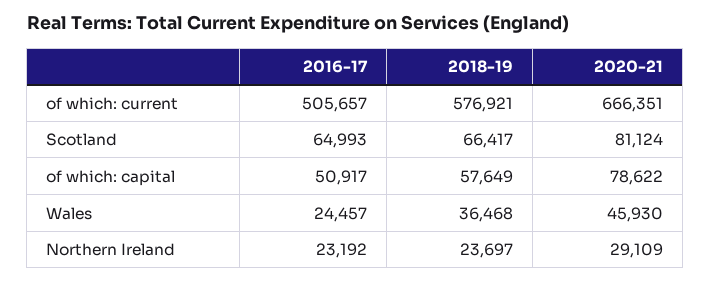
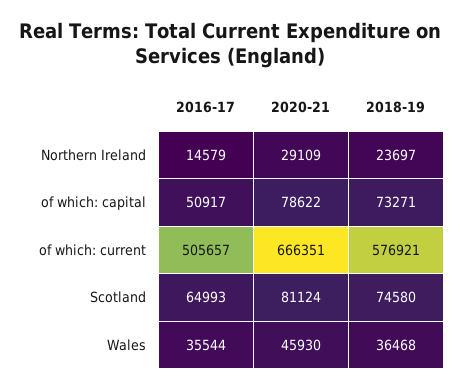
  {
    "2016-17": {
      "of which: current": 505657,
      "Scotland": 64993,
      "of which: capital": 50917,
-     "Wales": 24457,
+     "Wales": 35544,
-     "Northern Ireland": 23192
+     "Northern Ireland": 14579
    },
    "2018-19": {
      "of which: current": 576921,
-     "Scotland": 66417,
+     "Scotland": 74580,
-     "of which: capital": 57649,
+     "of which: capital": 73271,
      "Wales": 36468,
      "Northern Ireland": 23697
    },
    "2020-21": {
      "of which: current": 666351,
      "Scotland": 81124,
      "of which: capital": 78622,
      "Wales": 45930,
      "Northern Ireland": 29109
    }
  }

